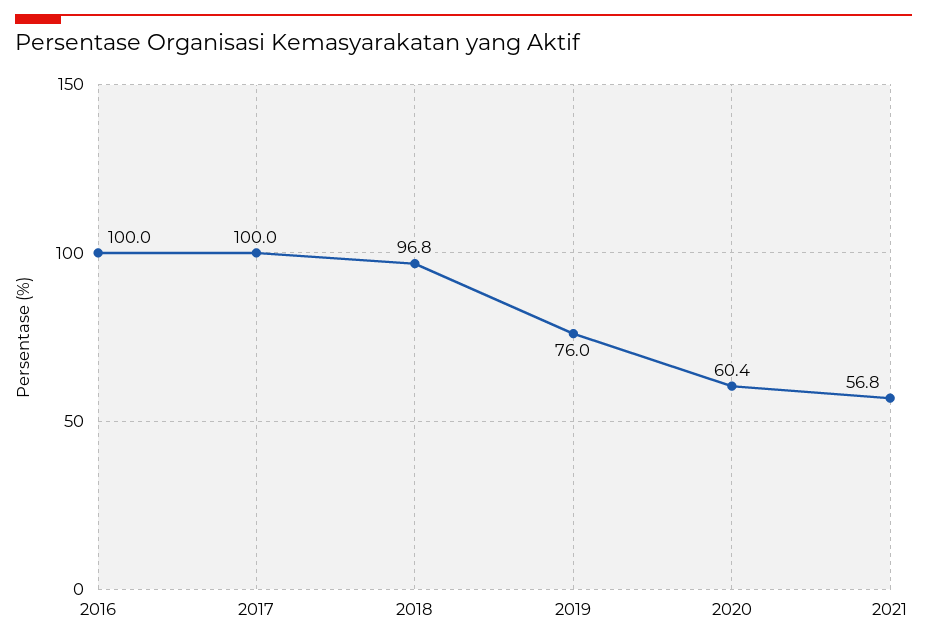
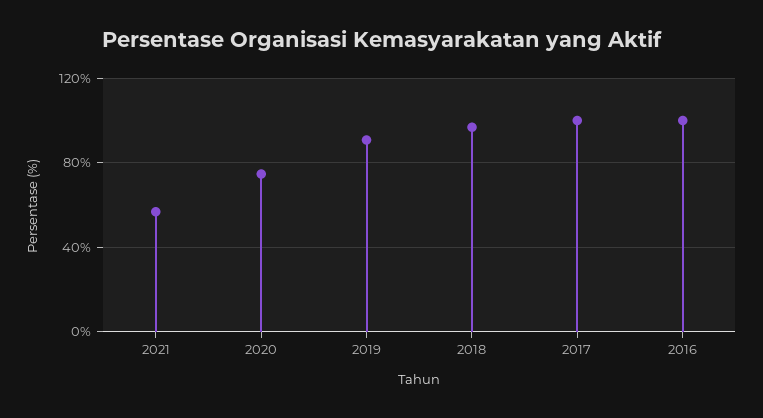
  {
    "2016": 100,
    "2017": 100,
    "2018": 96.8,
-   "2019": 76,
+   "2019": 90,
-   "2020": 60.4,
+   "2020": 75,
    "2021": 56.8
  }

